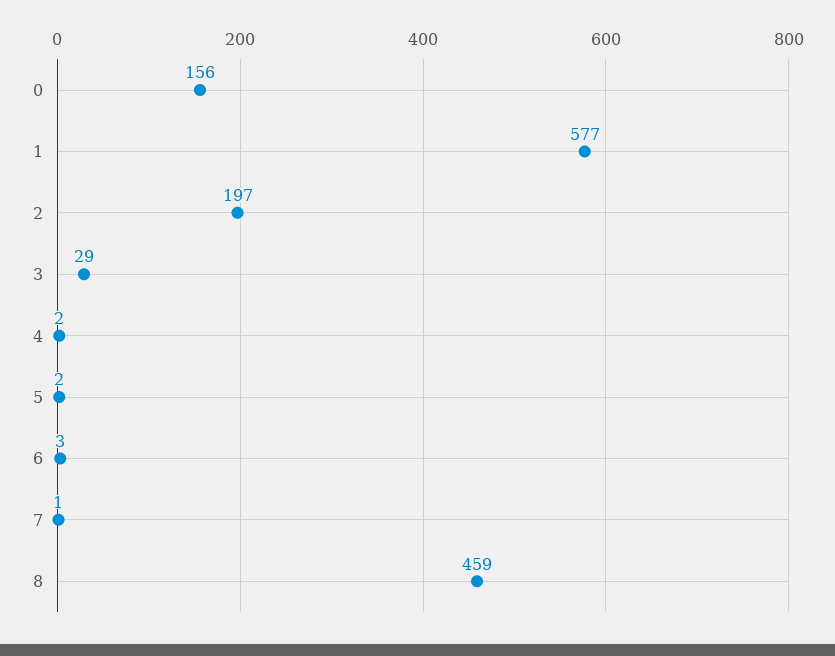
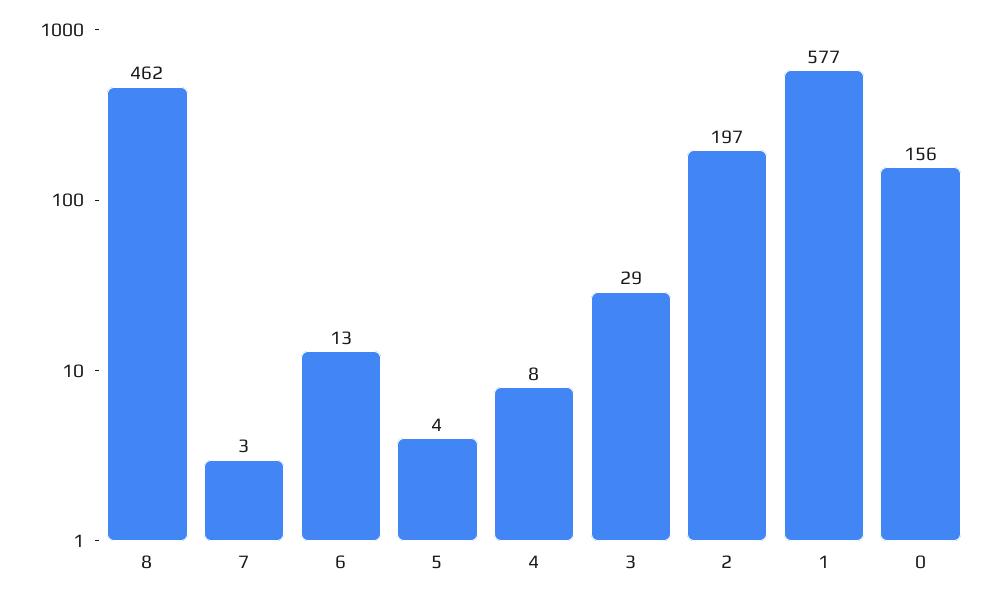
  {
    "0": 156,
    "1": 577,
    "2": 197,
    "3": 29,
-   "4": 2,
+   "4": 8,
-   "5": 2,
+   "5": 4,
-   "6": 3,
+   "6": 13,
-   "7": 1,
+   "7": 3,
-   "8": 459
+   "8": 462
  }

